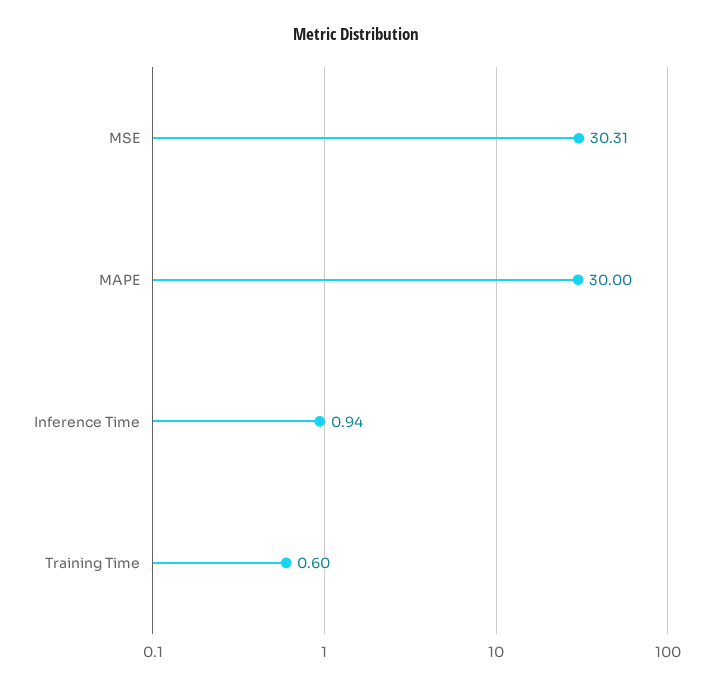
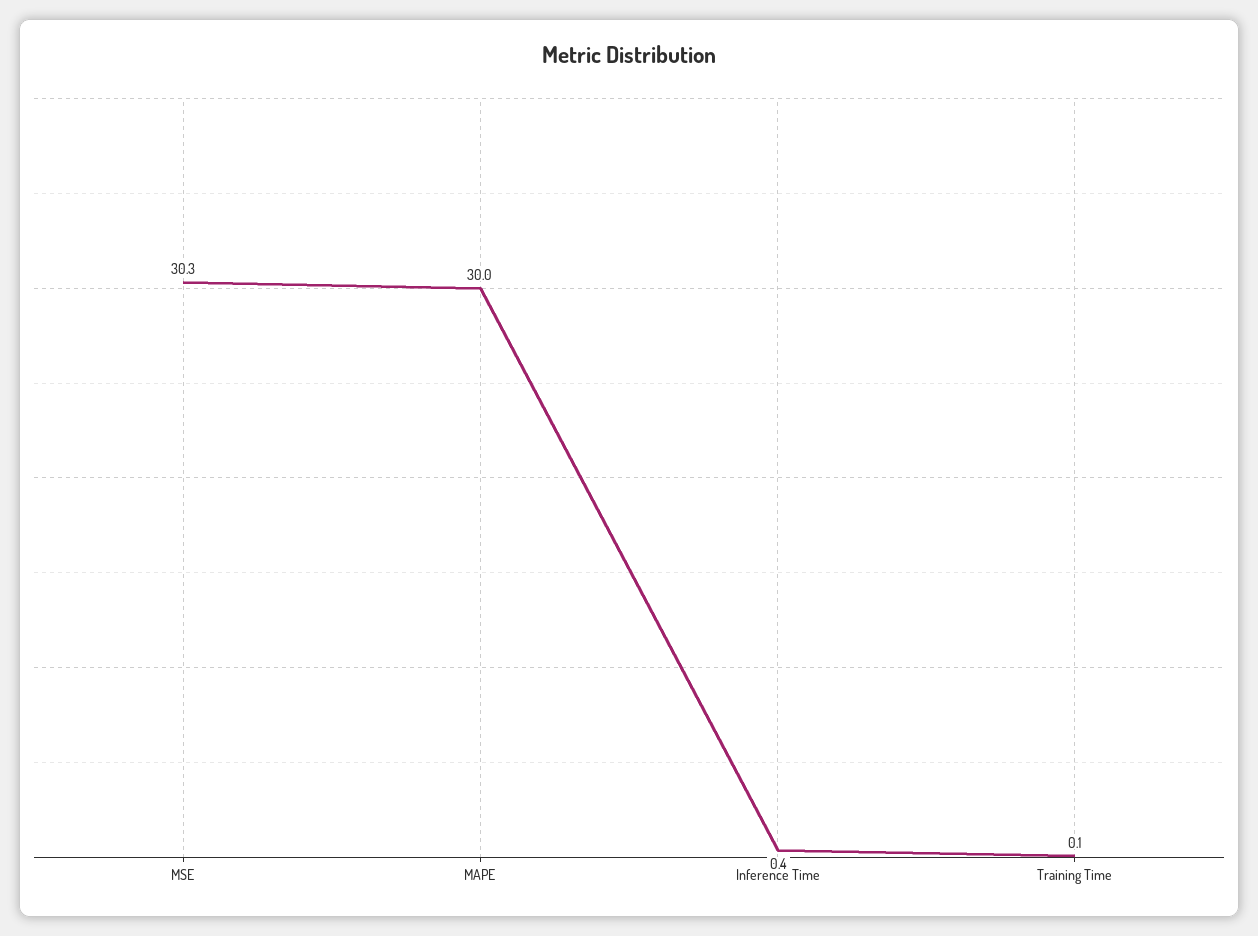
  {
    "MSE": 30.31,
    "MAPE": 30,
-   "Inference Time": 0.94,
+   "Inference Time": 0.4,
-   "Training Time": 0.6
+   "Training Time": 0.1
  }

